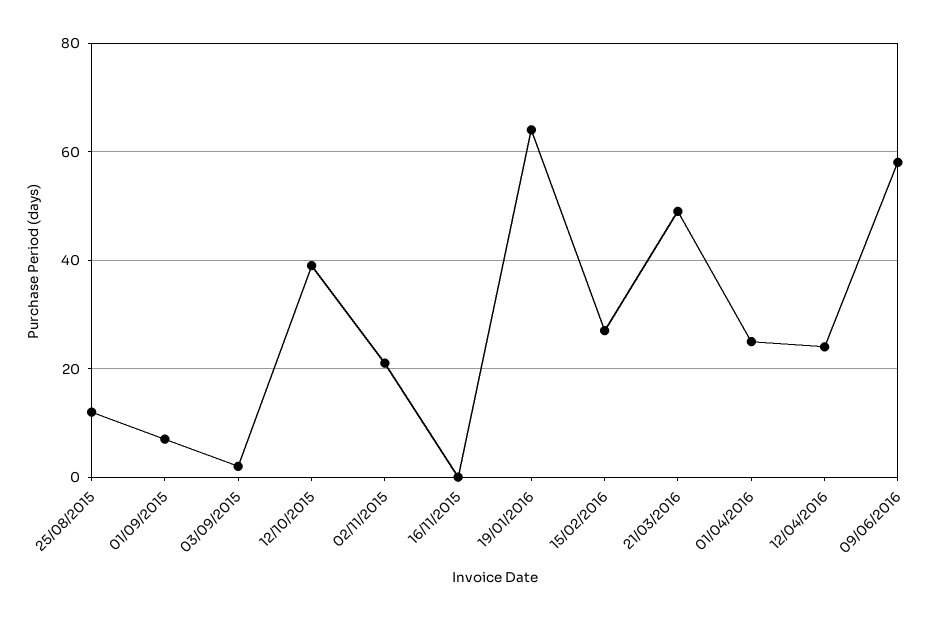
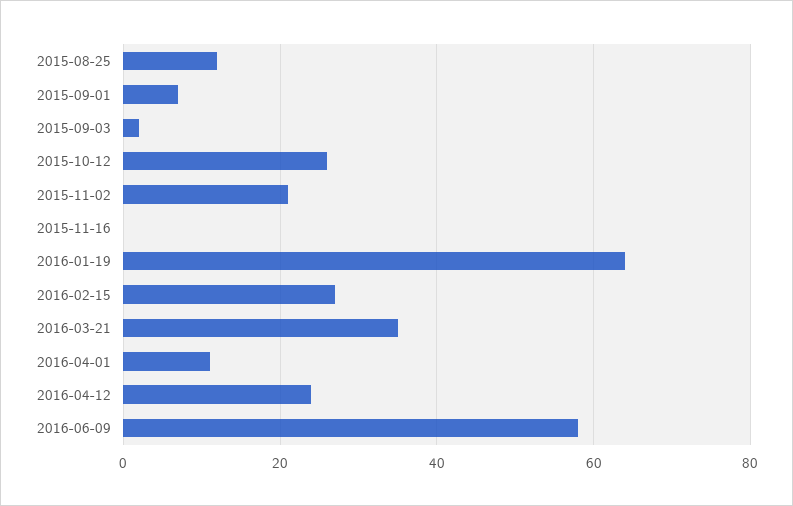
  {
    "25/08/2015": 10,
    "01/09/2015": 5,
    "03/09/2015": 0,
-   "12/10/2015": 40,
+   "12/10/2015": 25,
    "02/11/2015": 20,
    "16/11/2015": 0,
    "19/01/2016": 65,
    "15/02/2016": 25,
-   "21/03/2016": 50,
+   "21/03/2016": 35,
-   "01/04/2016": 25,
+   "01/04/2016": 10,
    "12/04/2016": 25,
    "09/06/2016": 60
  }

